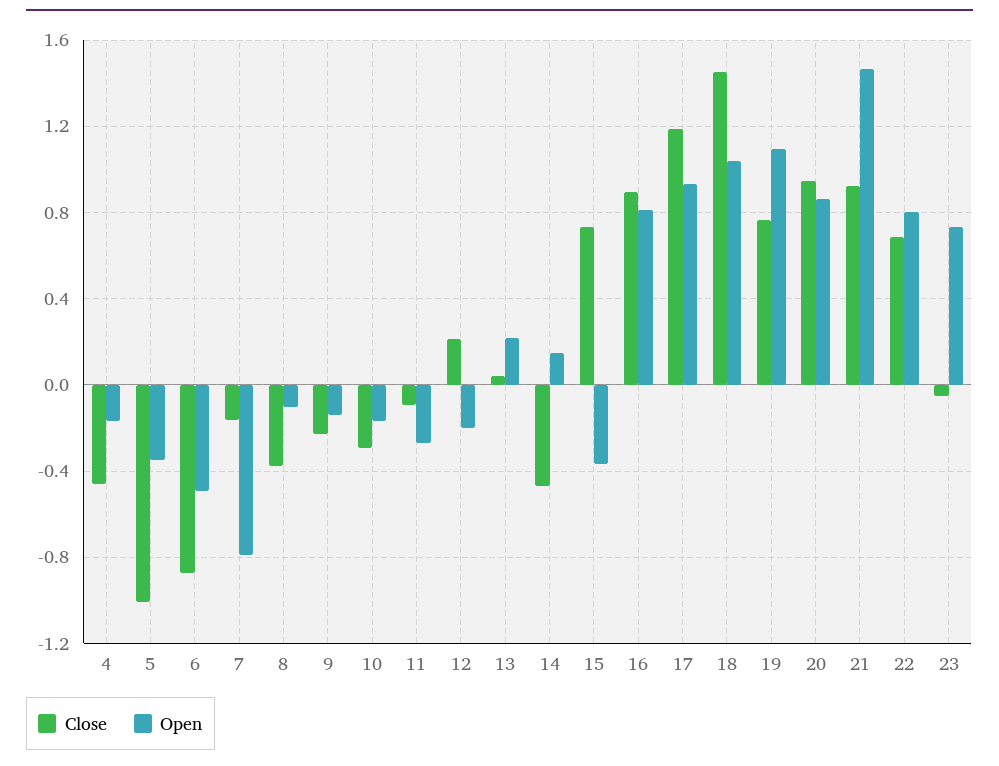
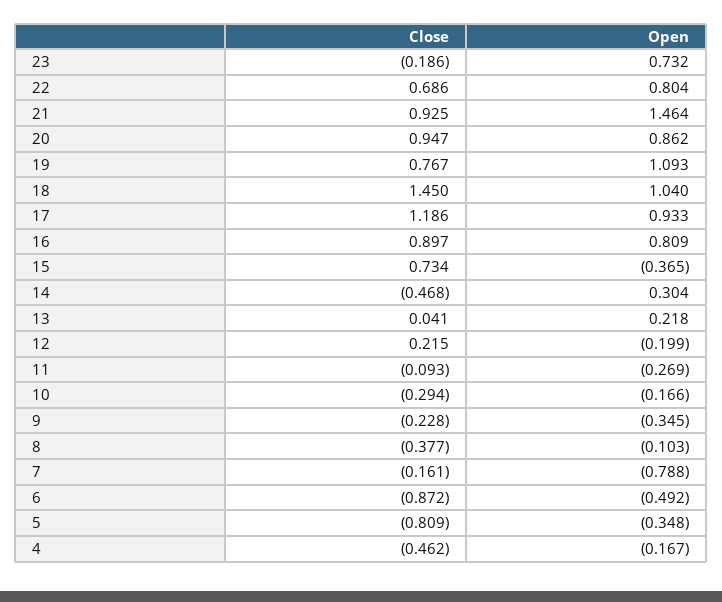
  {
    "Close": {
      "4": -0.462,
-     "5": -1,
+     "5": -0.809,
      "6": -0.872,
      "7": -0.161,
      "8": -0.377,
      "9": -0.228,
      "10": -0.294,
      "11": -0.093,
      "12": 0.215,
      "13": 0.041,
      "14": -0.468,
      "15": 0.734,
      "16": 0.897,
      "17": 1.186,
      "18": 1.45,
      "19": 0.767,
      "20": 0.947,
      "21": 0.925,
      "22": 0.686,
-     "23": -0.05
+     "23": -0.186
    },
    "Open": {
      "4": -0.167,
      "5": -0.348,
      "6": -0.492,
      "7": -0.788,
      "8": -0.103,
-     "9": -0.15,
+     "9": -0.345,
      "10": -0.166,
      "11": -0.269,
      "12": -0.199,
      "13": 0.218,
-     "14": 0.15,
+     "14": 0.304,
      "15": -0.365,
      "16": 0.809,
      "17": 0.933,
      "18": 1.04,
      "19": 1.093,
      "20": 0.862,
      "21": 1.464,
      "22": 0.804,
      "23": 0.732
    }
  }

